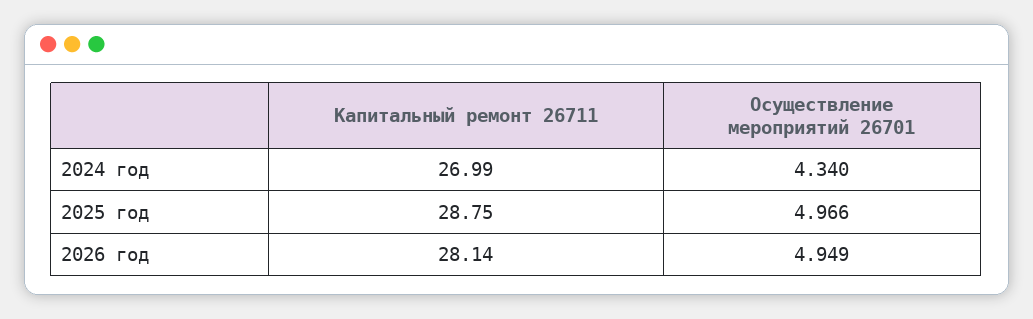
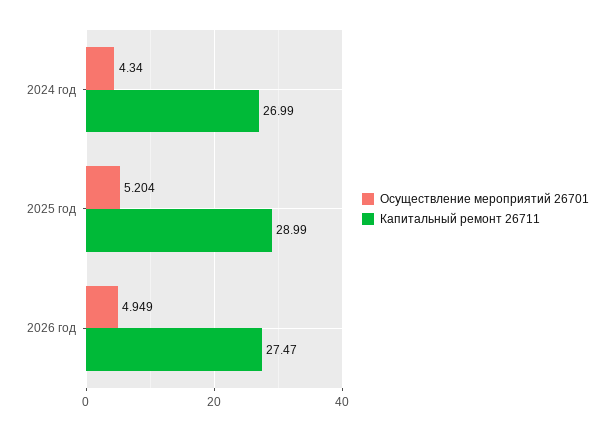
  {
    "Капитальный ремонт 26711": {
      "2024 год": 26.99,
-     "2025 год": 28.75,
+     "2025 год": 28.99,
-     "2026 год": 28.14
+     "2026 год": 27.47
    },
    "Осуществление мероприятий 26701": {
      "2024 год": 4.34,
-     "2025 год": 4.966,
+     "2025 год": 5.204,
      "2026 год": 4.949
    }
  }

